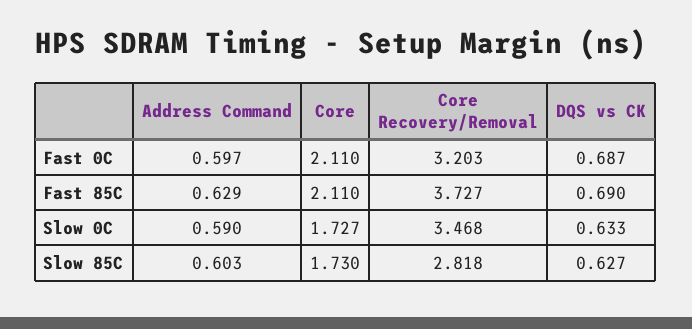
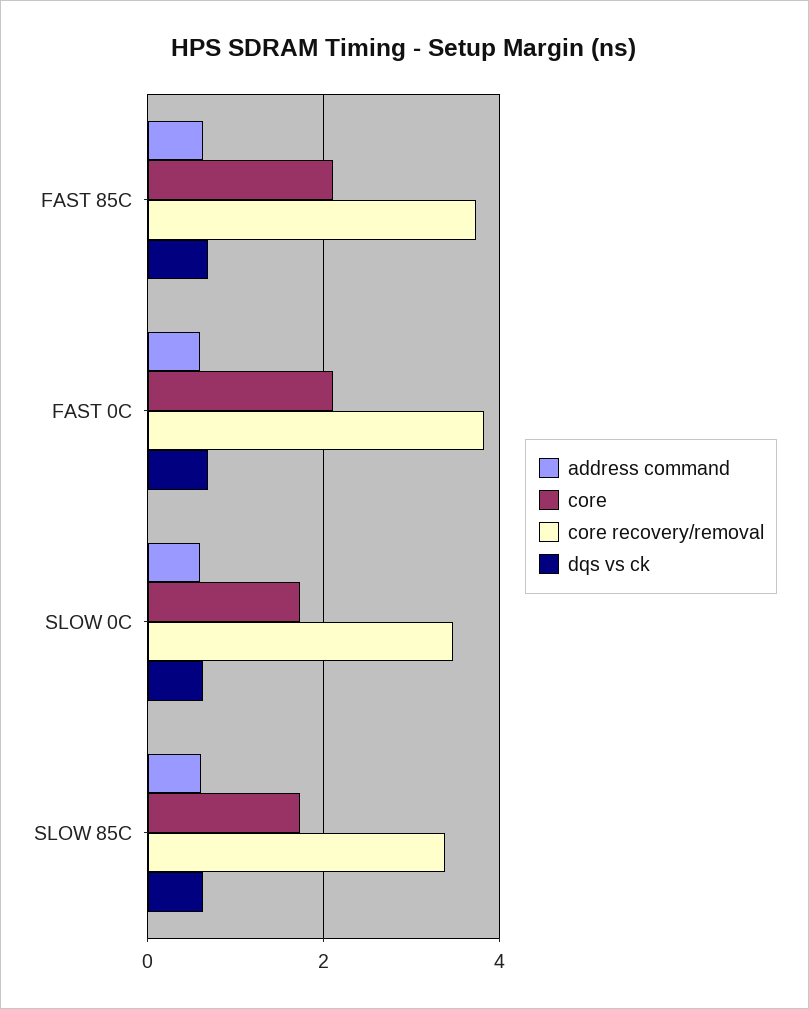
  {
    "Address Command": {
      "Fast 0C": 0.597,
      "Fast 85C": 0.629,
      "Slow 0C": 0.59,
      "Slow 85C": 0.603
    },
    "Core": {
      "Fast 0C": 2.11,
      "Fast 85C": 2.11,
      "Slow 0C": 1.727,
      "Slow 85C": 1.73
    },
    "Core Recovery/Removal": {
-     "Fast 0C": 3.203,
+     "Fast 0C": 3.8,
      "Fast 85C": 3.727,
      "Slow 0C": 3.468,
-     "Slow 85C": 2.818
+     "Slow 85C": 3.4
    },
    "DQS vs CK": {
      "Fast 0C": 0.687,
      "Fast 85C": 0.69,
      "Slow 0C": 0.633,
      "Slow 85C": 0.627
    }
  }

